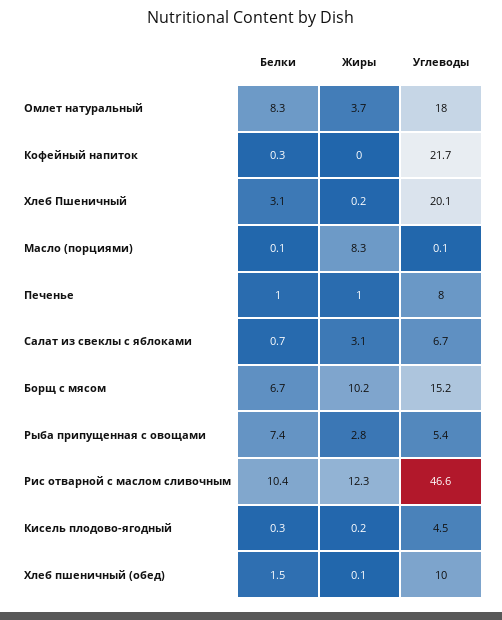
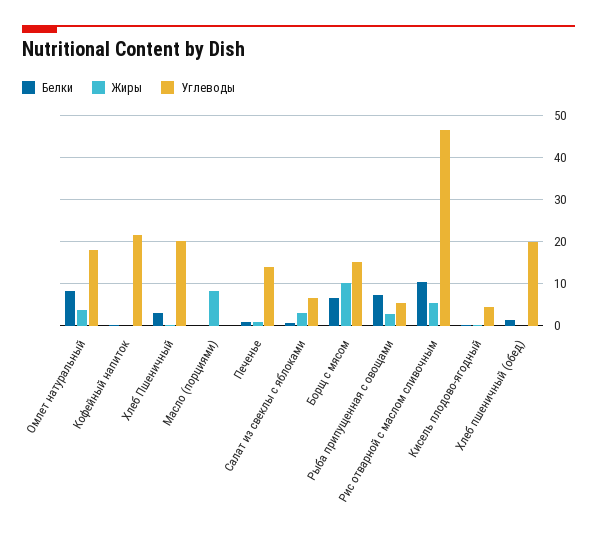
  {
    "Белки": {
      "Омлет натуральный": 8.3,
      "Кофейный напиток": 0.3,
      "Хлеб Пшеничный": 3.1,
      "Масло (порциями)": 0.1,
      "Печенье": 1,
      "Салат из свеклы с яблоками": 0.7,
      "Борщ с мясом": 6.7,
      "Рыба припущенная с овощами": 7.4,
      "Рис отварной с маслом сливочным": 10.4,
      "Кисель плодово-ягодный": 0.3,
      "Хлеб пшеничный (обед)": 1.5
    },
    "Жиры": {
      "Омлет натуральный": 3.7,
      "Кофейный напиток": 0,
      "Хлеб Пшеничный": 0.2,
      "Масло (порциями)": 8.3,
      "Печенье": 1,
      "Салат из свеклы с яблоками": 3.1,
      "Борщ с мясом": 10.2,
      "Рыба припущенная с овощами": 2.8,
-     "Рис отварной с маслом сливочным": 12.3,
+     "Рис отварной с маслом сливочным": 6,
      "Кисель плодово-ягодный": 0.2,
      "Хлеб пшеничный (обед)": 0.1
    },
    "Углеводы": {
      "Омлет натуральный": 18,
      "Кофейный напиток": 21.7,
      "Хлеб Пшеничный": 20.1,
      "Масло (порциями)": 0.1,
-     "Печенье": 8,
+     "Печенье": 14,
      "Салат из свеклы с яблоками": 6.7,
      "Борщ с мясом": 15.2,
      "Рыба припущенная с овощами": 5.4,
      "Рис отварной с маслом сливочным": 46.6,
      "Кисель плодово-ягодный": 4.5,
-     "Хлеб пшеничный (обед)": 10
+     "Хлеб пшеничный (обед)": 20
    }
  }

